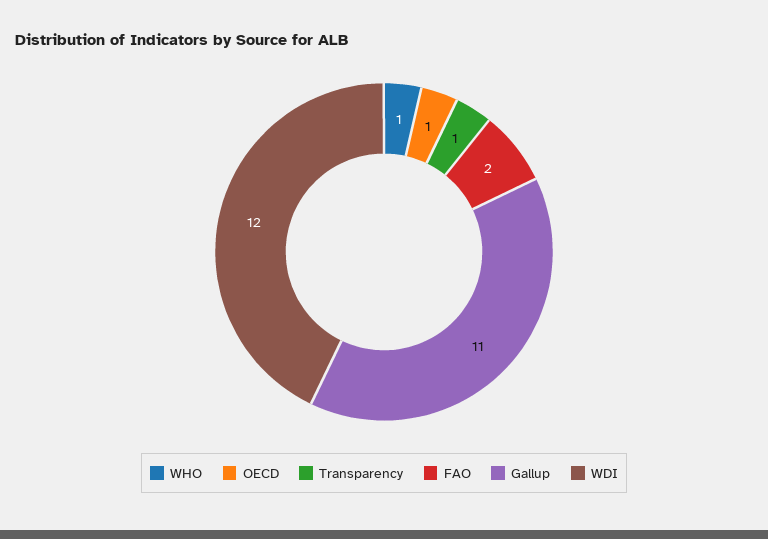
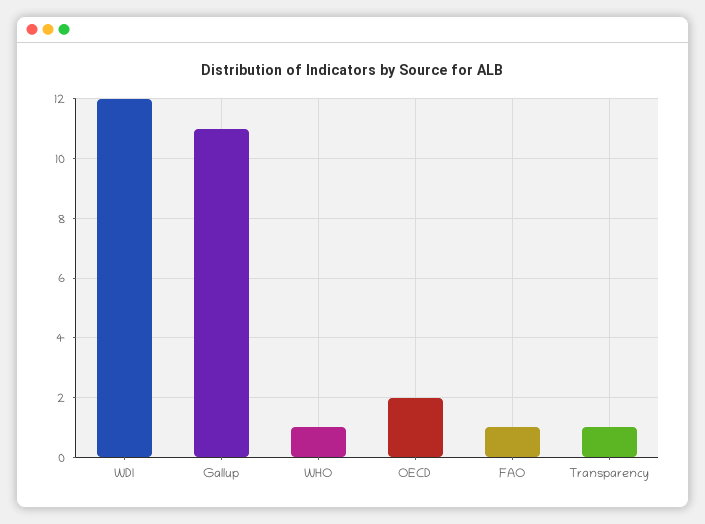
  {
    "WHO": 1,
-   "OECD": 1,
+   "OECD": 2,
    "Transparency": 1,
-   "FAO": 2,
+   "FAO": 1,
    "Gallup": 11,
    "WDI": 12
  }

